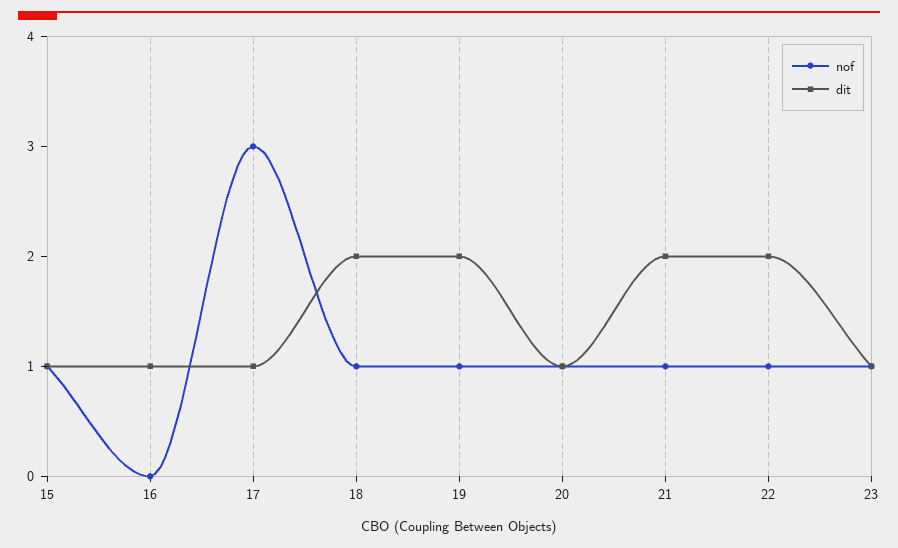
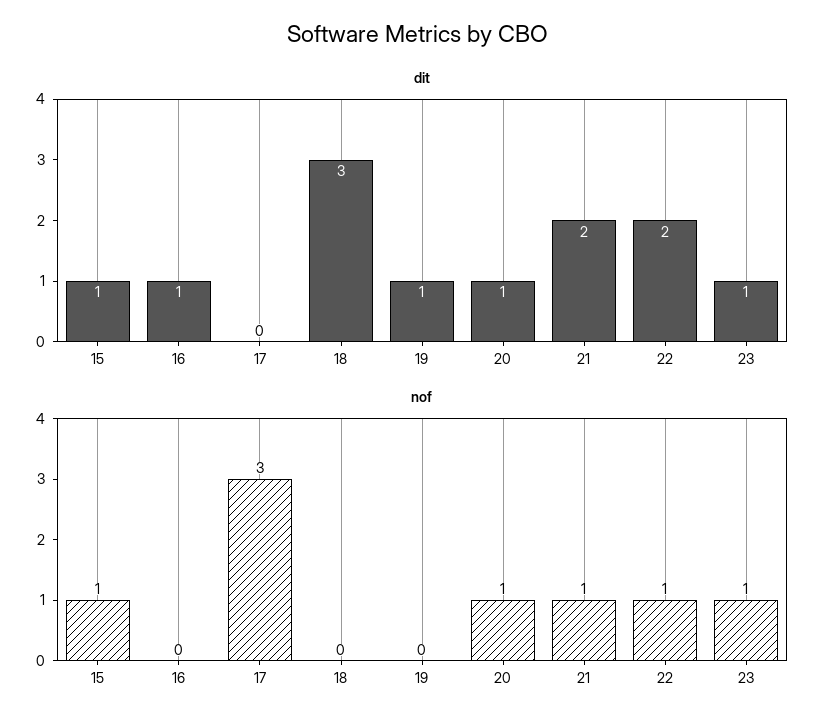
  {
    "nof": {
      "15": 1,
      "16": 0,
      "17": 3,
-     "18": 1,
+     "18": 0,
-     "19": 1,
+     "19": 0,
      "20": 1,
      "21": 1,
      "22": 1,
      "23": 1
    },
    "dit": {
      "15": 1,
      "16": 1,
-     "17": 1,
+     "17": 0,
-     "18": 2,
+     "18": 3,
-     "19": 2,
+     "19": 1,
      "20": 1,
      "21": 2,
      "22": 2,
      "23": 1
    }
  }

